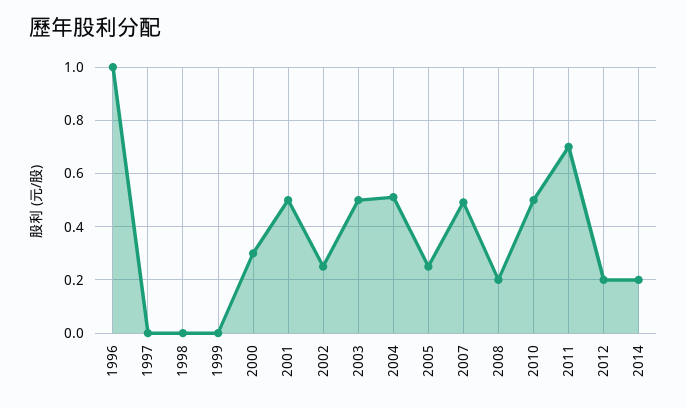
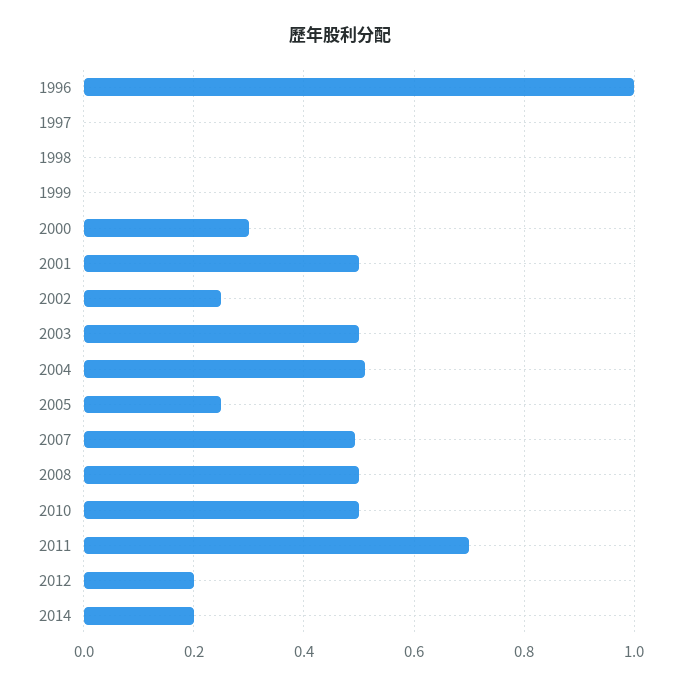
  {
    "1996": 1,
    "1997": 0,
    "1998": 0,
    "1999": 0,
    "2000": 0.3,
    "2001": 0.5,
    "2002": 0.26,
    "2003": 0.5,
    "2004": 0.52,
    "2005": 0.26,
    "2007": 0.5,
-   "2008": 0.2,
+   "2008": 0.5,
    "2010": 0.5,
    "2011": 0.7,
    "2012": 0.2,
    "2014": 0.2
  }

